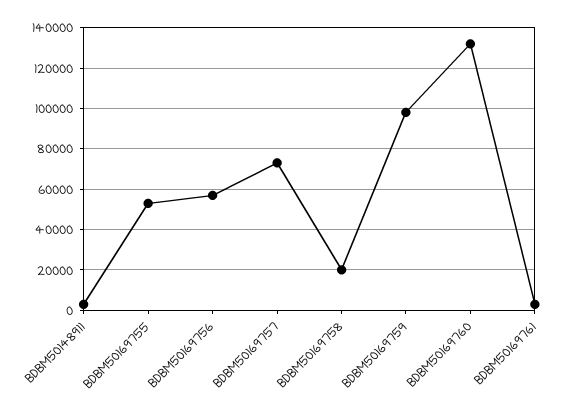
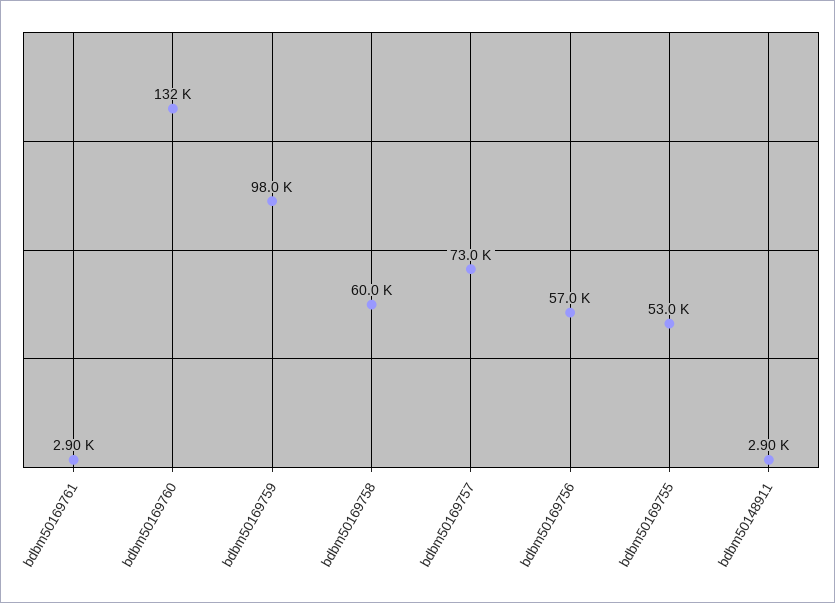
  {
    "BDBM50148911": 2900,
    "BDBM50169755": 53000,
    "BDBM50169756": 57000,
    "BDBM50169757": 73000,
-   "BDBM50169758": 20000,
+   "BDBM50169758": 60000,
    "BDBM50169759": 98000,
    "BDBM50169760": 132000,
    "BDBM50169761": 2900
  }

